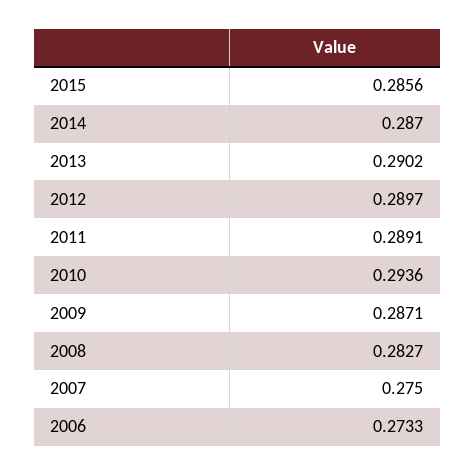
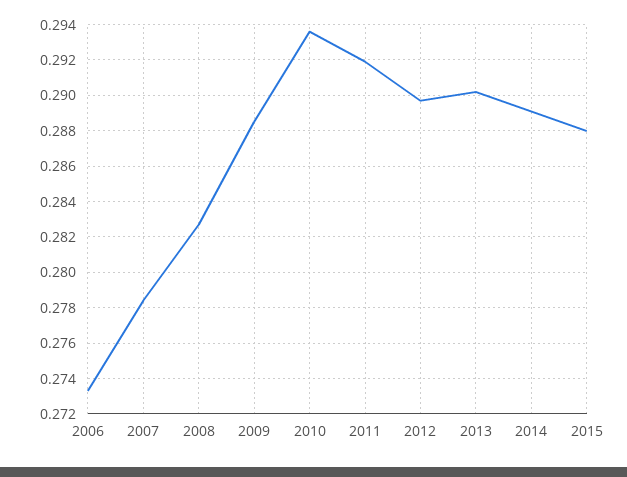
  {
-   "2015": 0.2856,
+   "2015": 0.288,
-   "2014": 0.287,
+   "2014": 0.289,
    "2013": 0.2902,
    "2012": 0.2897,
-   "2011": 0.2891,
+   "2011": 0.292,
    "2010": 0.2936,
-   "2009": 0.2871,
+   "2009": 0.2885,
    "2008": 0.2827,
-   "2007": 0.275,
+   "2007": 0.2785,
    "2006": 0.2733
  }

